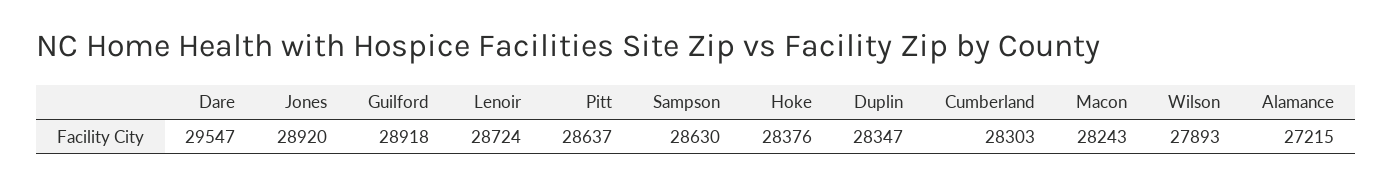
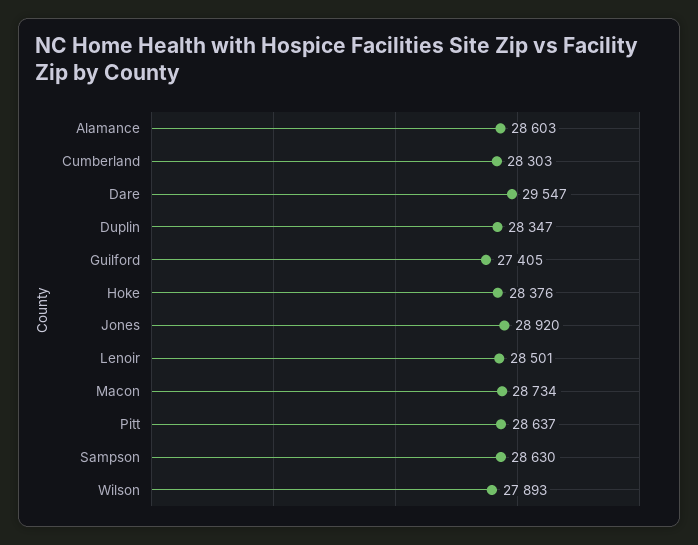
  {
    "Dare": 29547,
    "Jones": 28920,
-   "Guilford": 28918,
+   "Guilford": 27405,
-   "Lenoir": 28724,
+   "Lenoir": 28501,
    "Pitt": 28637,
    "Sampson": 28630,
    "Hoke": 28376,
    "Duplin": 28347,
    "Cumberland": 28303,
-   "Macon": 28243,
+   "Macon": 28734,
    "Wilson": 27893,
-   "Alamance": 27215
+   "Alamance": 28603
  }

